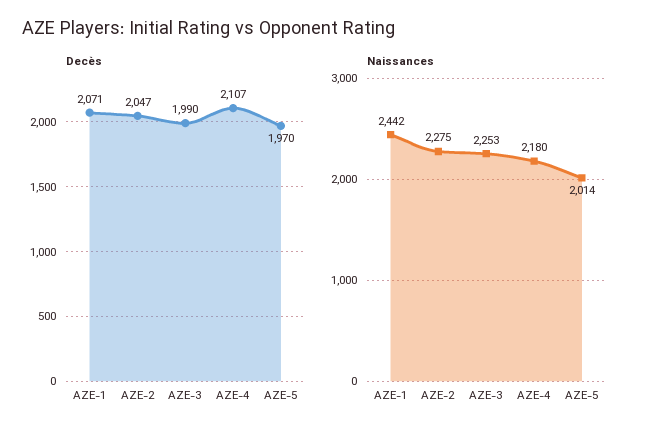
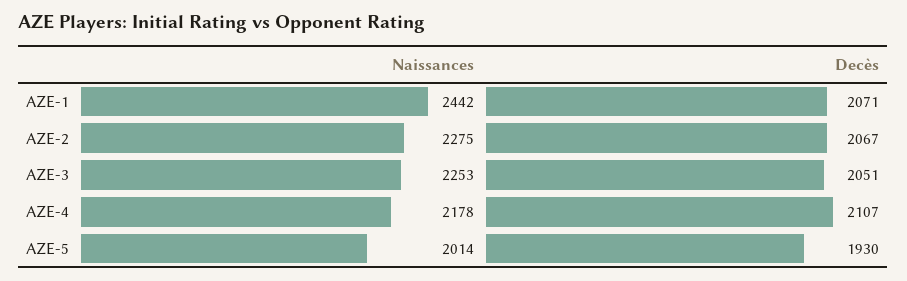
  {
    "Decès": {
      "AZE-1": 2071,
-     "AZE-2": 2047,
+     "AZE-2": 2067,
-     "AZE-3": 1990,
+     "AZE-3": 2051,
      "AZE-4": 2107,
-     "AZE-5": 1970
+     "AZE-5": 1930
    },
    "Naissances": {
      "AZE-1": 2442,
      "AZE-2": 2275,
      "AZE-3": 2253,
-     "AZE-4": 2180,
+     "AZE-4": 2178,
      "AZE-5": 2014
    }
  }

